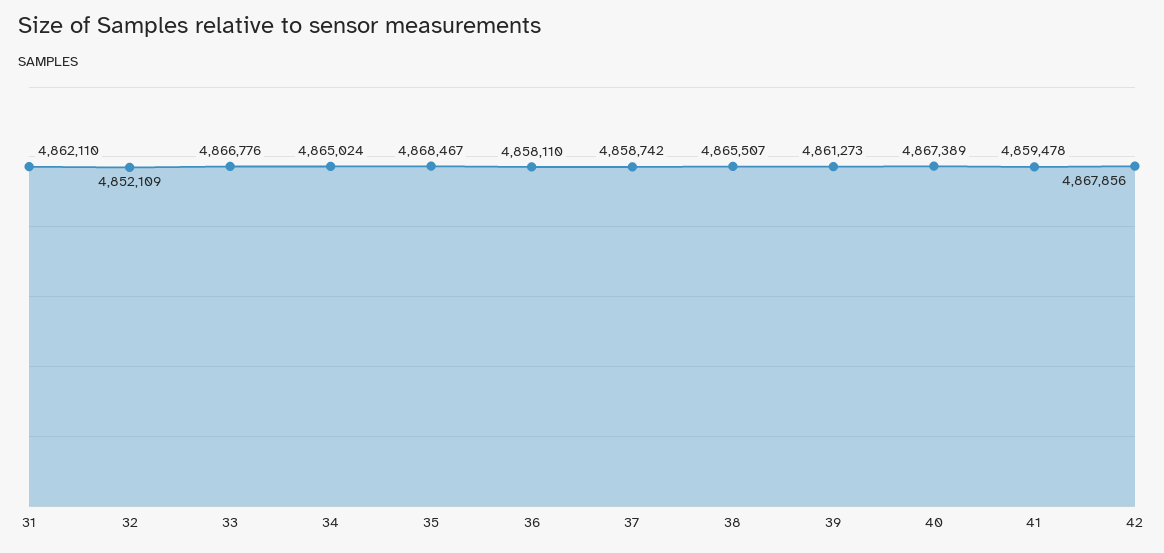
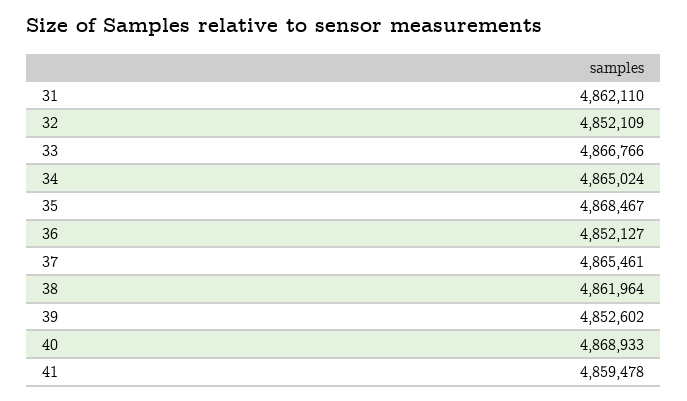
  {
    "31": 4862110,
    "32": 4852109,
-   "33": 4866776,
+   "33": 4866766,
    "34": 4865024,
    "35": 4868467,
-   "36": 4858110,
+   "36": 4852127,
-   "37": 4858742,
+   "37": 4865461,
-   "38": 4865507,
+   "38": 4861964,
-   "39": 4861273,
+   "39": 4852602,
-   "40": 4867389,
+   "40": 4868933,
-   "41": 4859478,
+   "41": 4859478
-   "42": 4867856
  }

